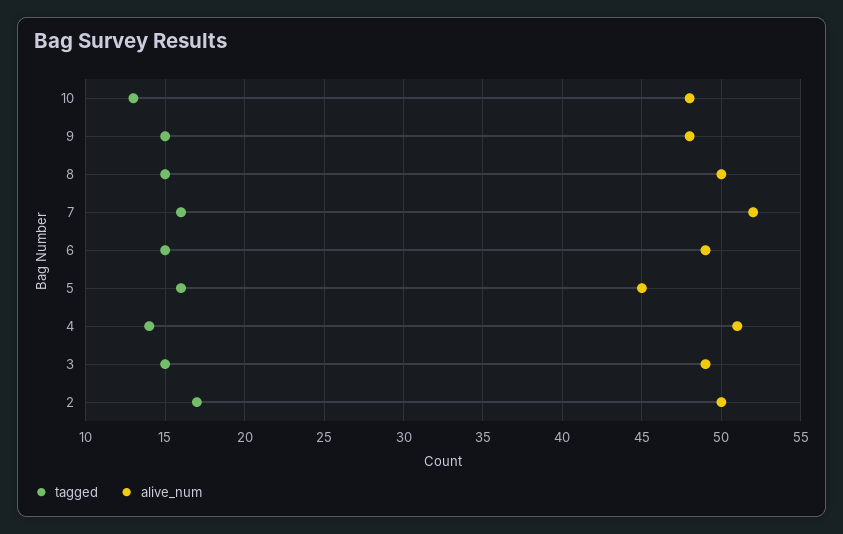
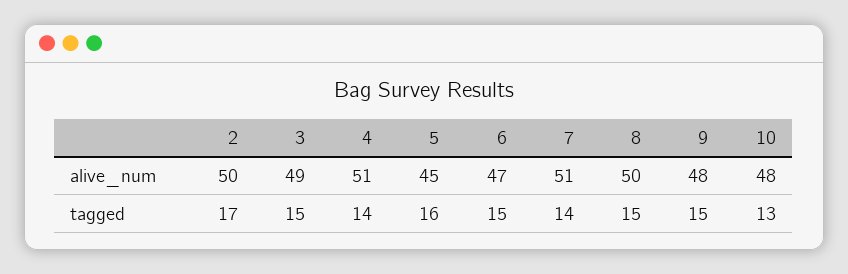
  {
    "tagged": {
      "10": 13,
      "9": 15,
      "8": 15,
-     "7": 16,
+     "7": 14,
      "6": 15,
      "5": 16,
      "4": 14,
      "3": 15,
      "2": 17
    },
    "alive_num": {
      "10": 48,
      "9": 48,
      "8": 50,
-     "7": 52,
+     "7": 51,
-     "6": 49,
+     "6": 47,
      "5": 45,
      "4": 51,
      "3": 49,
      "2": 50
    }
  }

